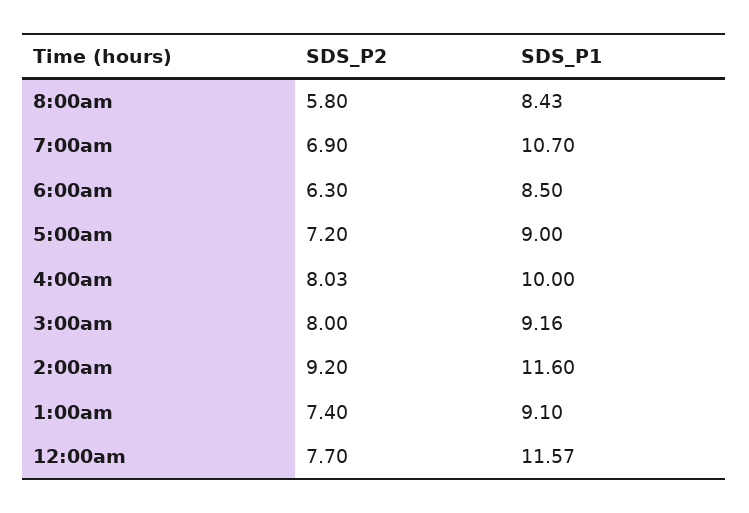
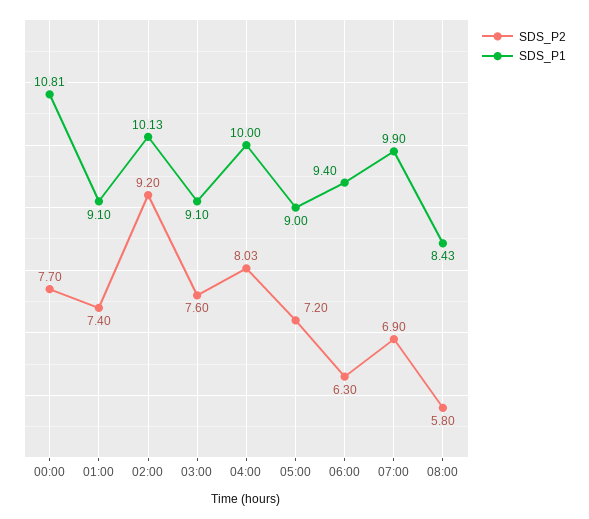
  {
    "SDS_P2": {
      "8:00am": 5.8,
      "7:00am": 6.9,
      "6:00am": 6.3,
      "5:00am": 7.2,
      "4:00am": 8.03,
-     "3:00am": 8,
+     "3:00am": 7.6,
      "2:00am": 9.2,
      "1:00am": 7.4,
      "12:00am": 7.7
    },
    "SDS_P1": {
      "8:00am": 8.43,
-     "7:00am": 10.7,
+     "7:00am": 9.9,
-     "6:00am": 8.5,
+     "6:00am": 9.4,
      "5:00am": 9,
      "4:00am": 10,
-     "3:00am": 9.16,
+     "3:00am": 9.1,
-     "2:00am": 11.6,
+     "2:00am": 10.13,
      "1:00am": 9.1,
-     "12:00am": 11.57
+     "12:00am": 10.81
    }
  }

